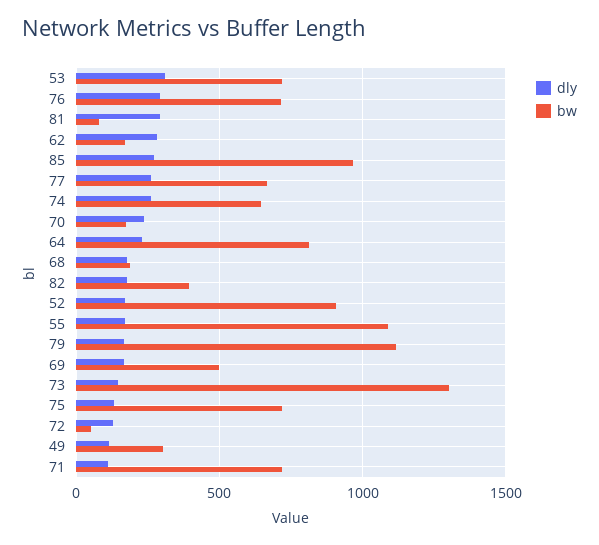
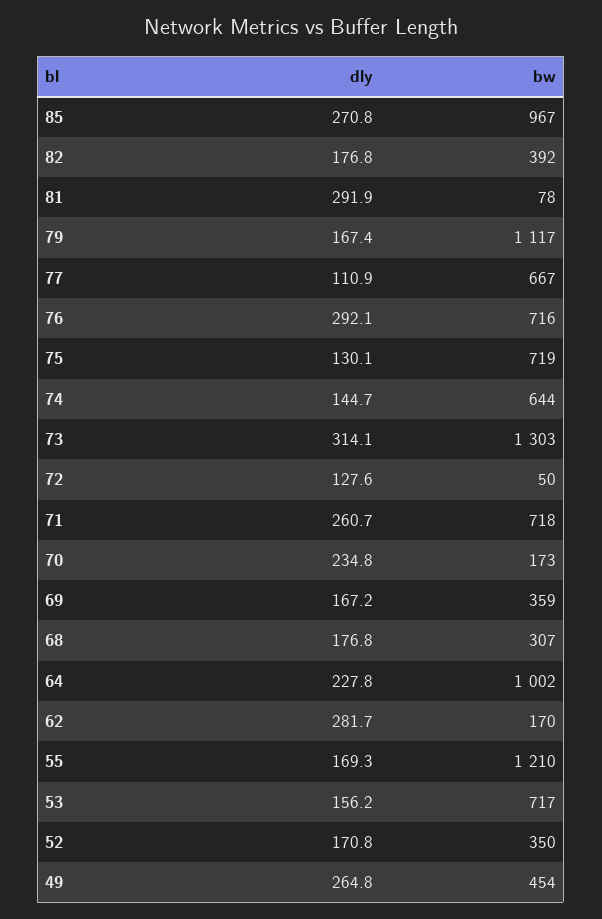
  {
    "dly": {
-     "53": 300,
+     "53": 156.2,
      "76": 292.1,
      "81": 291.9,
      "62": 281.7,
      "85": 270.8,
-     "77": 250,
+     "77": 110.9,
-     "74": 250,
+     "74": 144.7,
      "70": 234.8,
      "64": 227.8,
      "68": 176.8,
      "82": 176.8,
      "52": 170.8,
      "55": 169.3,
      "79": 167.4,
      "69": 167.2,
-     "73": 150,
+     "73": 314.1,
      "75": 130.1,
      "72": 127.6,
-     "49": 100,
+     "49": 264.8,
-     "71": 100
+     "71": 260.7
    },
    "bw": {
      "53": 717,
      "76": 716,
      "81": 78,
      "62": 170,
      "85": 967,
      "77": 667,
      "74": 644,
      "70": 173,
-     "64": 800,
+     "64": 1002,
-     "68": 200,
+     "68": 307,
      "82": 392,
-     "52": 900,
+     "52": 350,
-     "55": 1100,
+     "55": 1210,
      "79": 1117,
-     "69": 500,
+     "69": 359,
      "73": 1303,
      "75": 719,
      "72": 50,
-     "49": 300,
+     "49": 454,
      "71": 718
    }
  }

